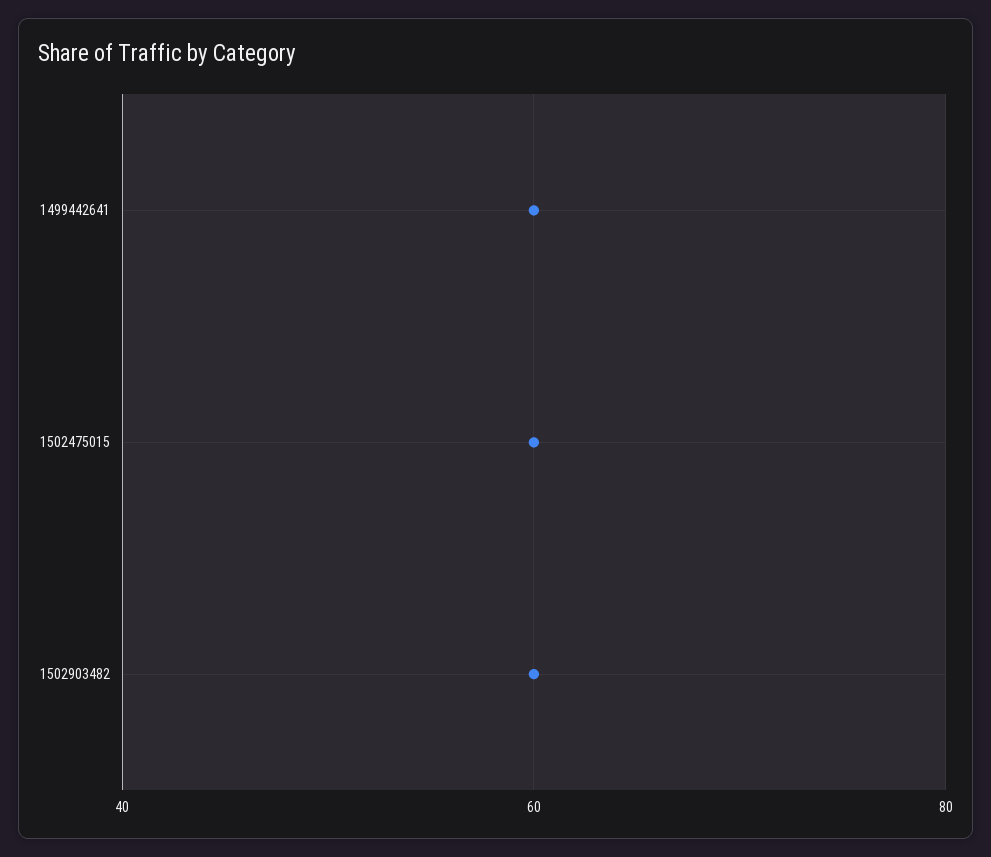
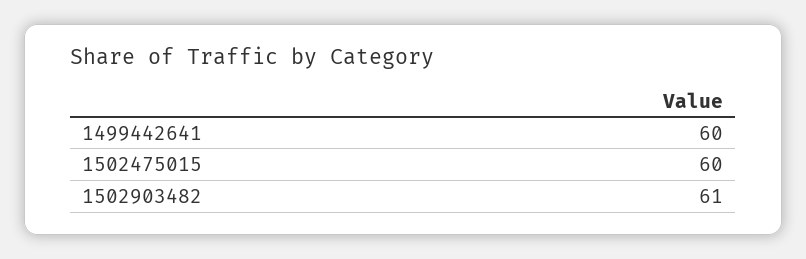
  {
    "1499442641": 60,
    "1502475015": 60,
-   "1502903482": 60
+   "1502903482": 61
  }

